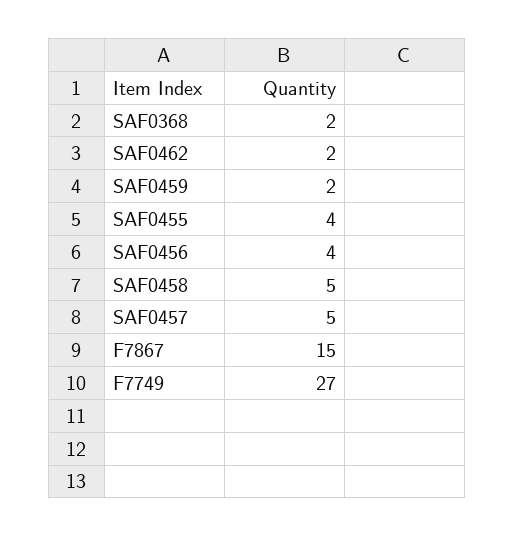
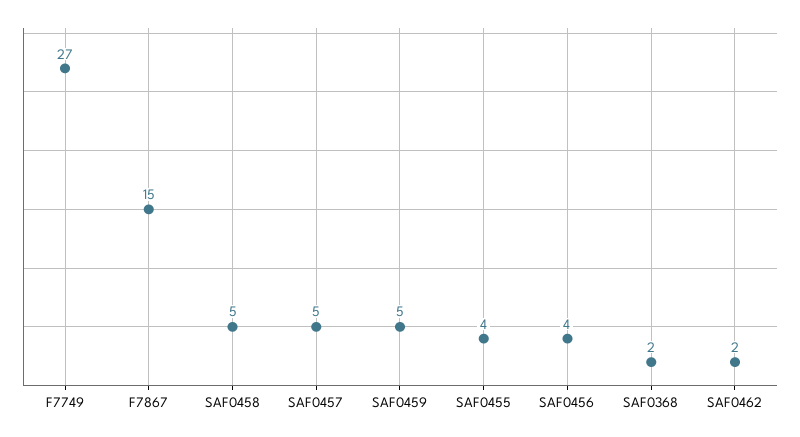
  {
    "SAF0368": 2,
    "SAF0462": 2,
-   "SAF0459": 2,
+   "SAF0459": 5,
    "SAF0455": 4,
    "SAF0456": 4,
    "SAF0458": 5,
    "SAF0457": 5,
    "F7867": 15,
    "F7749": 27
  }

